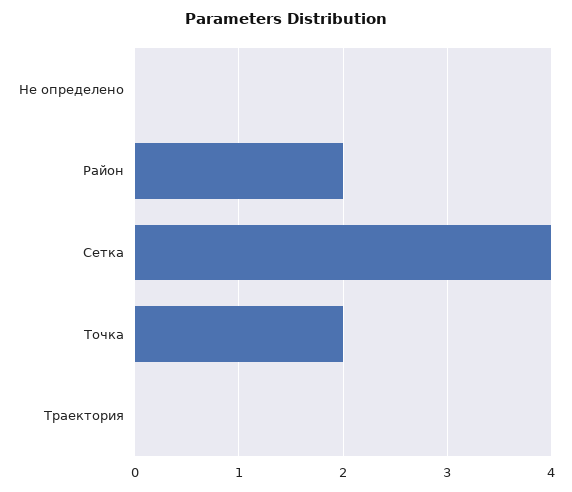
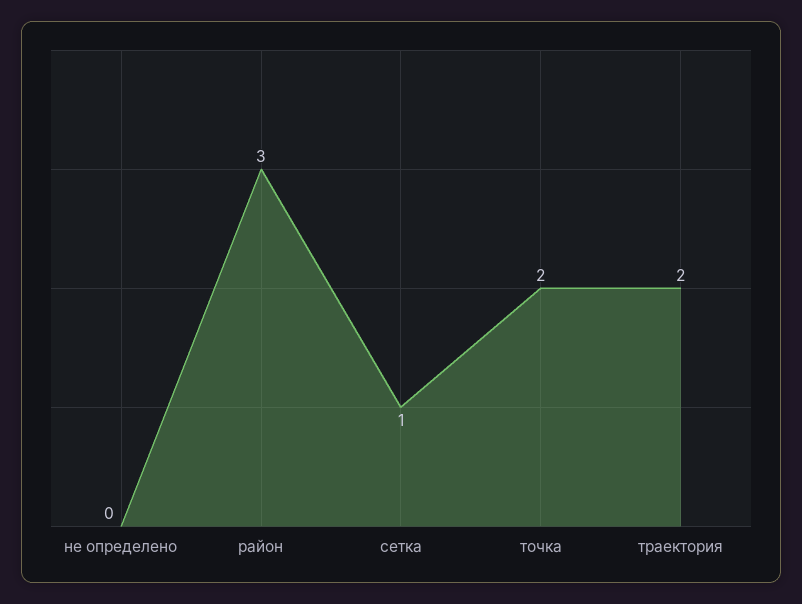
  {
    "Не определено": 0,
-   "Район": 2,
+   "Район": 3,
-   "Сетка": 4,
+   "Сетка": 1,
    "Точка": 2,
-   "Траектория": 0
+   "Траектория": 2
  }

